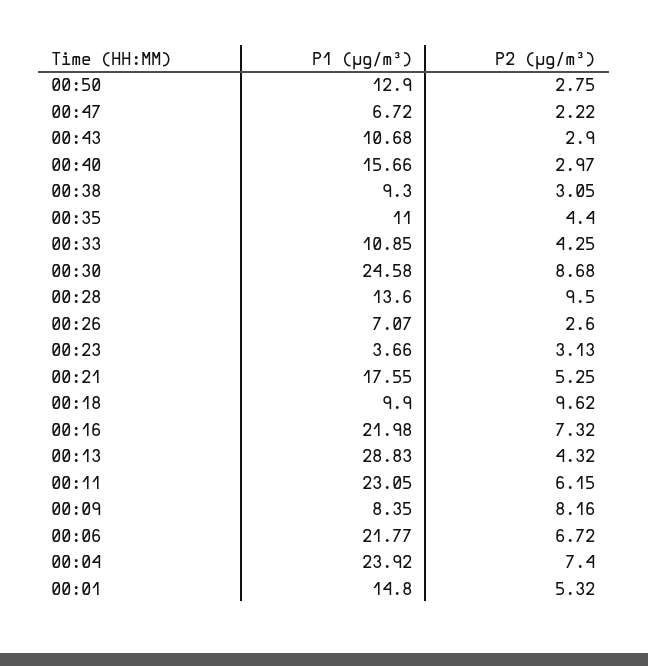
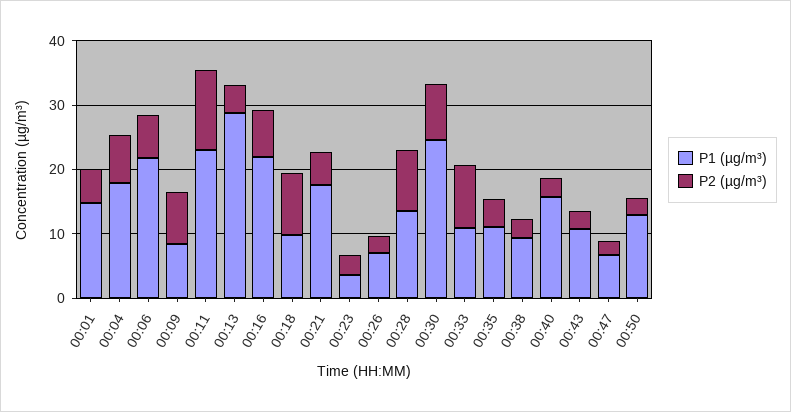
  {
    "P1 (µg/m³)": {
      "00:50": 12.9,
      "00:47": 6.72,
      "00:43": 10.68,
      "00:40": 15.66,
      "00:38": 9.3,
      "00:35": 11,
      "00:33": 10.85,
      "00:30": 24.58,
      "00:28": 13.6,
      "00:26": 7.07,
      "00:23": 3.66,
      "00:21": 17.55,
      "00:18": 9.9,
      "00:16": 21.98,
      "00:13": 28.83,
      "00:11": 23.05,
      "00:09": 8.35,
      "00:06": 21.77,
-     "00:04": 23.92,
+     "00:04": 18,
      "00:01": 14.8
    },
    "P2 (µg/m³)": {
      "00:50": 2.75,
      "00:47": 2.22,
      "00:43": 2.9,
      "00:40": 2.97,
      "00:38": 3.05,
      "00:35": 4.4,
-     "00:33": 4.25,
+     "00:33": 10,
      "00:30": 8.68,
      "00:28": 9.5,
      "00:26": 2.6,
      "00:23": 3.13,
      "00:21": 5.25,
      "00:18": 9.62,
      "00:16": 7.32,
      "00:13": 4.32,
-     "00:11": 6.15,
+     "00:11": 12,
      "00:09": 8.16,
      "00:06": 6.72,
      "00:04": 7.4,
      "00:01": 5.32
    }
  }

